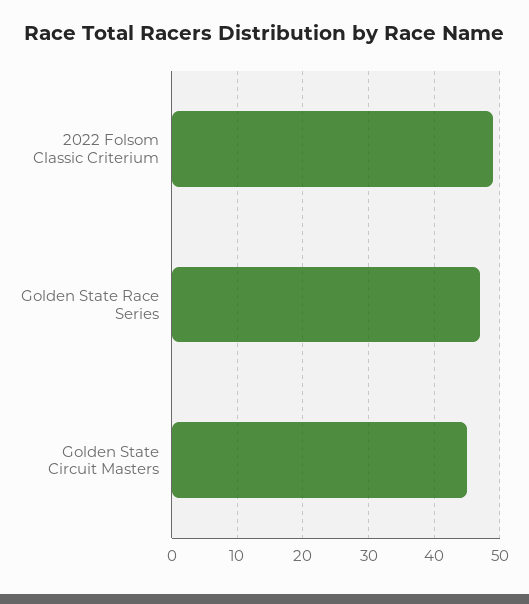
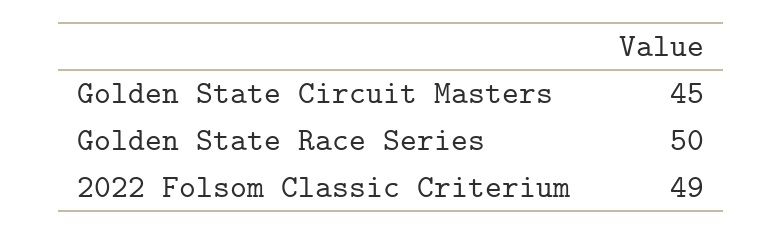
  {
    "2022 Folsom Classic Criterium": 49,
-   "Golden State Race Series": 47,
+   "Golden State Race Series": 50,
    "Golden State Circuit Masters": 45
  }

